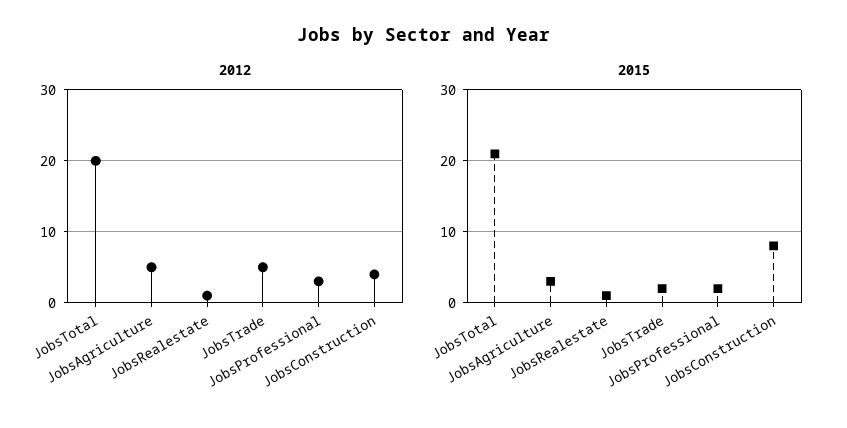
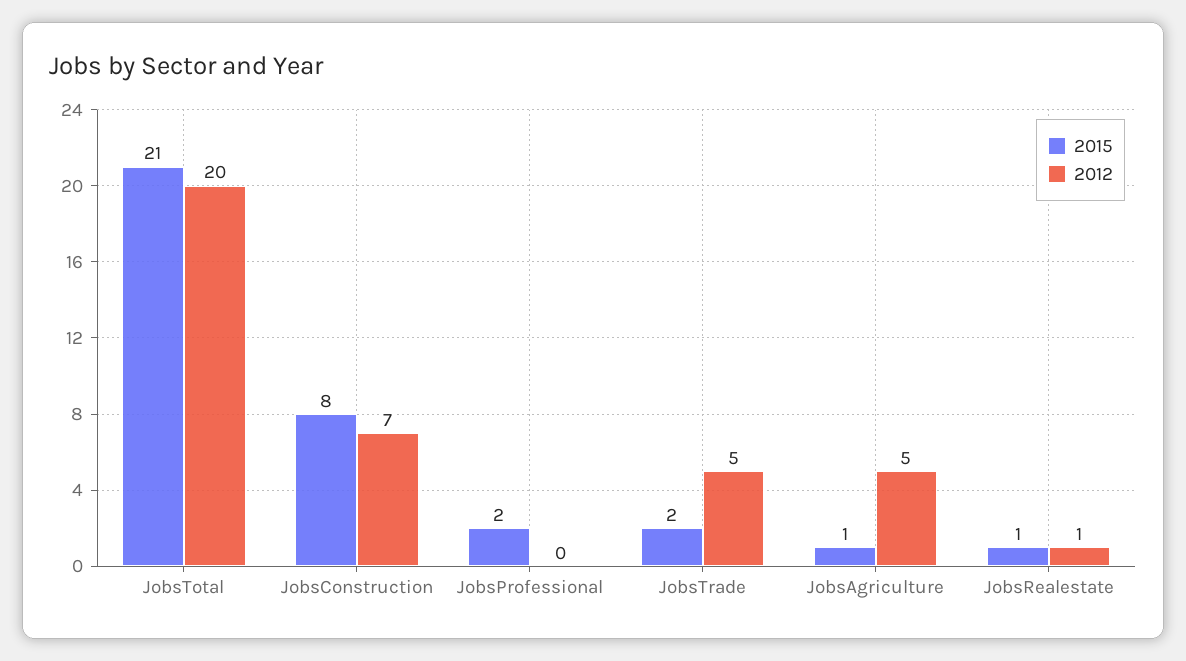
  {
    "2012": {
      "JobsTotal": 20,
      "JobsAgriculture": 5,
      "JobsRealestate": 1,
      "JobsTrade": 5,
-     "JobsProfessional": 3,
+     "JobsProfessional": 0,
-     "JobsConstruction": 4
+     "JobsConstruction": 7
    },
    "2015": {
      "JobsTotal": 21,
-     "JobsAgriculture": 3,
+     "JobsAgriculture": 1,
      "JobsRealestate": 1,
      "JobsTrade": 2,
      "JobsProfessional": 2,
      "JobsConstruction": 8
    }
  }

